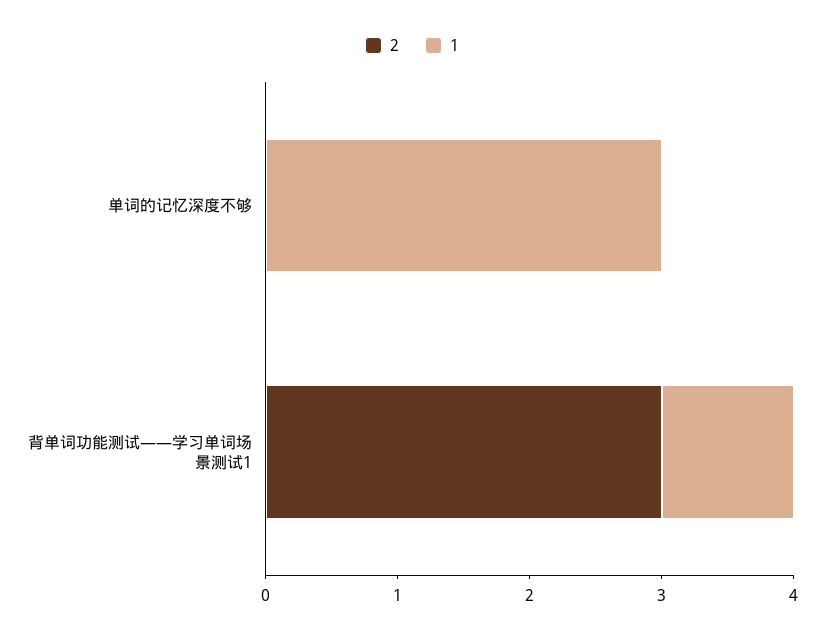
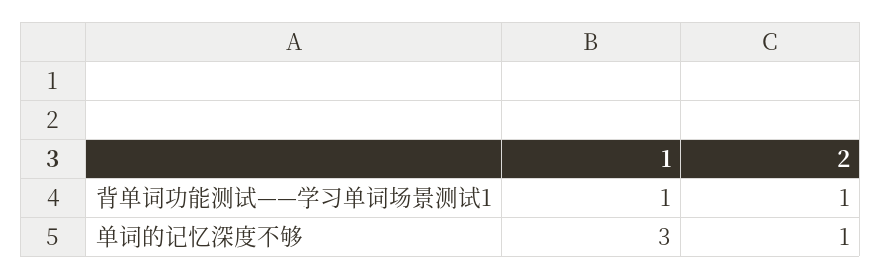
  {
    "2": {
-     "单词的记忆深度不够": 0,
+     "单词的记忆深度不够": 1,
-     "背单词功能测试——学习单词场景测试1": 3
+     "背单词功能测试——学习单词场景测试1": 1
    },
    "1": {
      "单词的记忆深度不够": 3,
      "背单词功能测试——学习单词场景测试1": 1
    }
  }

